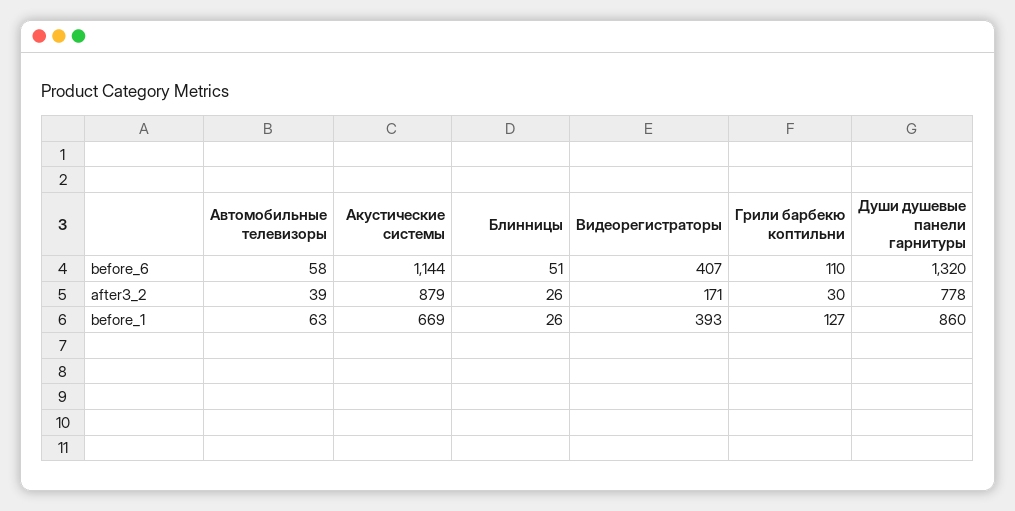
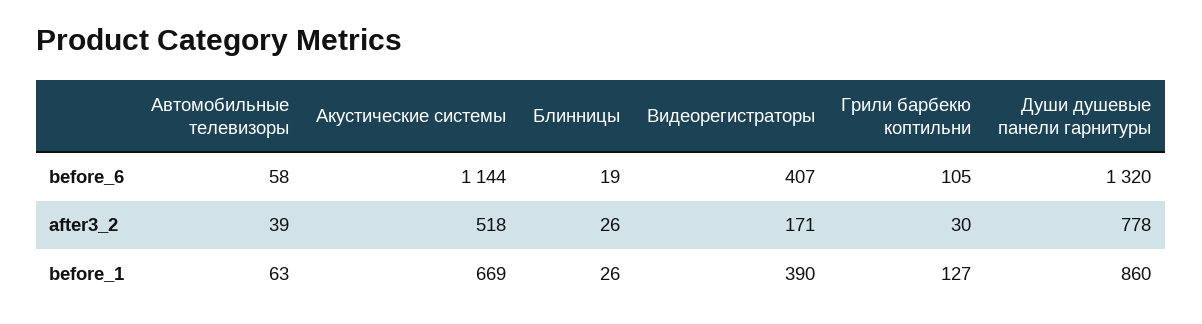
  {
    "Автомобильные телевизоры": {
      "before_6": 58,
      "after3_2": 39,
      "before_1": 63
    },
    "Акустические системы": {
      "before_6": 1144,
-     "after3_2": 879,
+     "after3_2": 518,
      "before_1": 669
    },
    "Блинницы": {
-     "before_6": 51,
+     "before_6": 19,
      "after3_2": 26,
      "before_1": 26
    },
    "Видеорегистраторы": {
      "before_6": 407,
      "after3_2": 171,
-     "before_1": 393
+     "before_1": 390
    },
    "Грили барбекю коптильни": {
-     "before_6": 110,
+     "before_6": 105,
      "after3_2": 30,
      "before_1": 127
    },
    "Души душевые панели гарнитуры": {
      "before_6": 1320,
      "after3_2": 778,
      "before_1": 860
    }
  }

